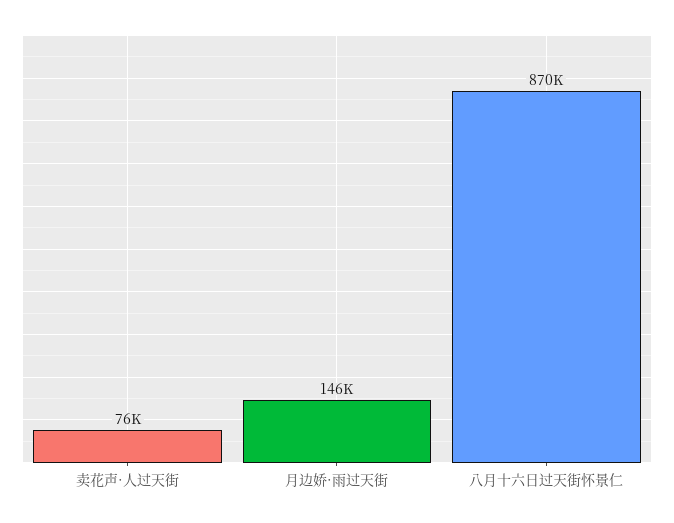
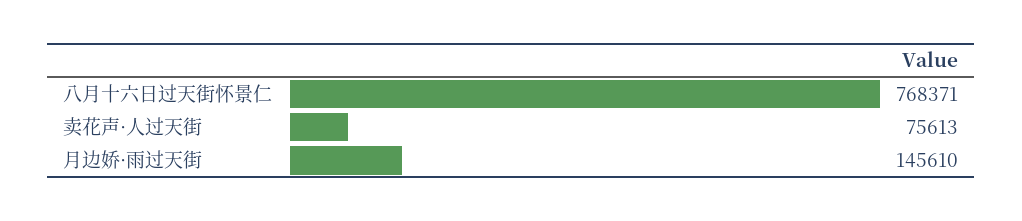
  {
    "卖花声·人过天街": 75613,
    "月边娇·雨过天街": 145610,
-   "八月十六日过天街怀景仁": 870000
+   "八月十六日过天街怀景仁": 768371
  }

